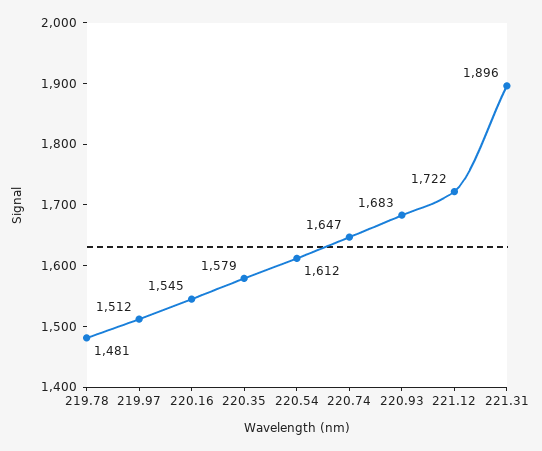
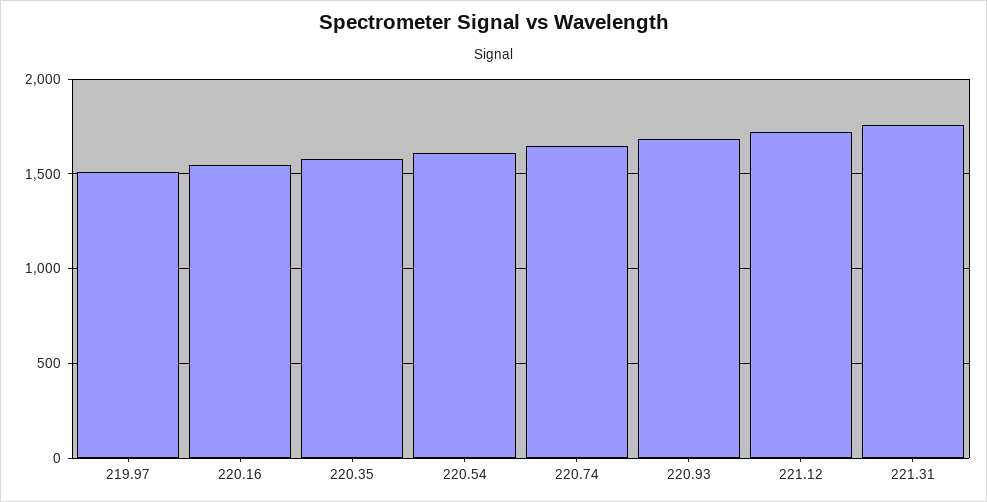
  {
-   "219.78": 1481,
    "219.97": 1512,
    "220.16": 1545,
    "220.35": 1579,
    "220.54": 1612,
    "220.74": 1647,
    "220.93": 1683,
    "221.12": 1722,
-   "221.31": 1896
+   "221.31": 1750
  }

